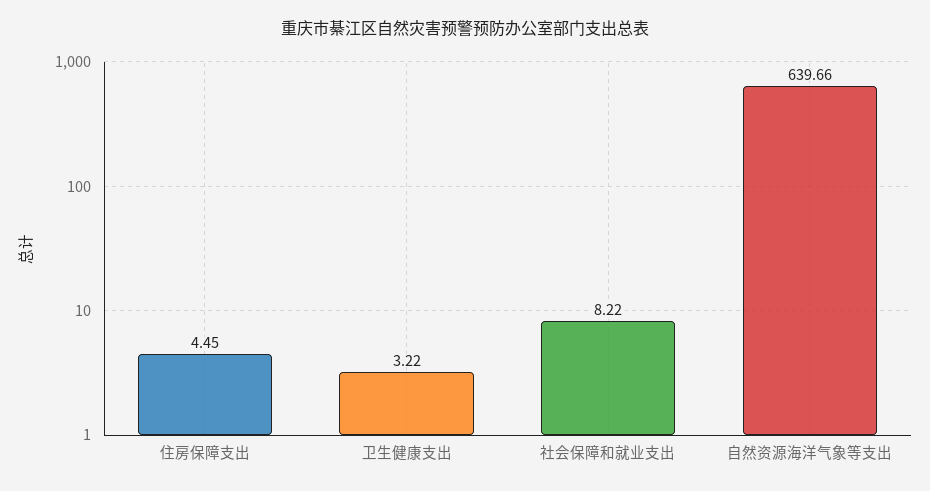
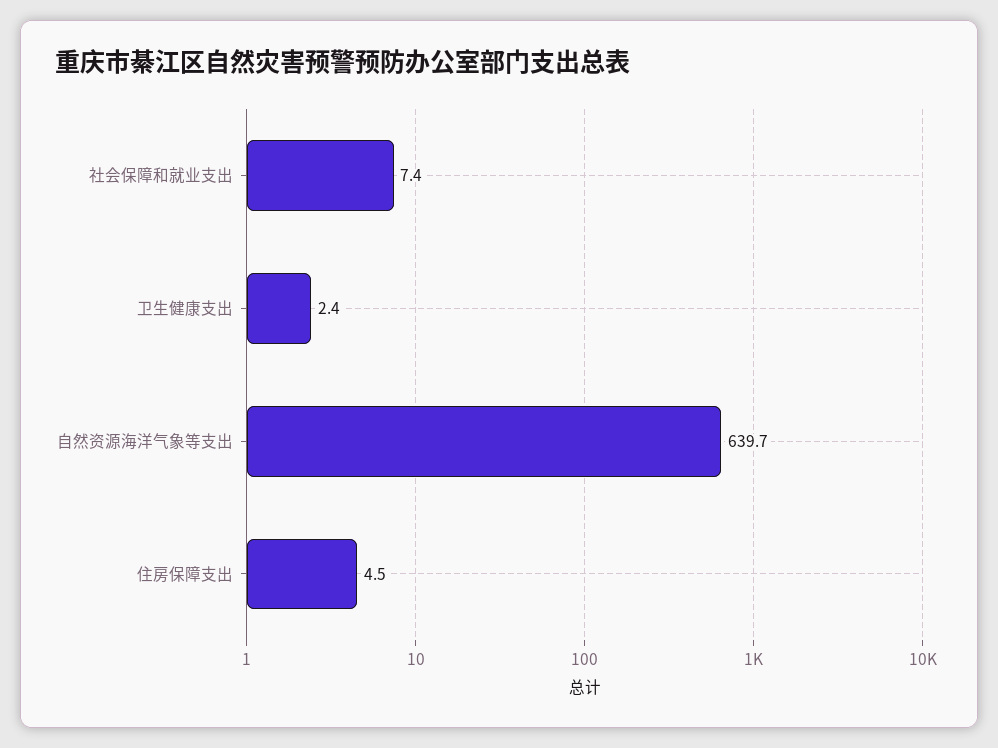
  {
    "住房保障支出": 4.45,
-   "卫生健康支出": 3.22,
+   "卫生健康支出": 2.4,
-   "社会保障和就业支出": 8.22,
+   "社会保障和就业支出": 7.4,
    "自然资源海洋气象等支出": 639.66
  }

